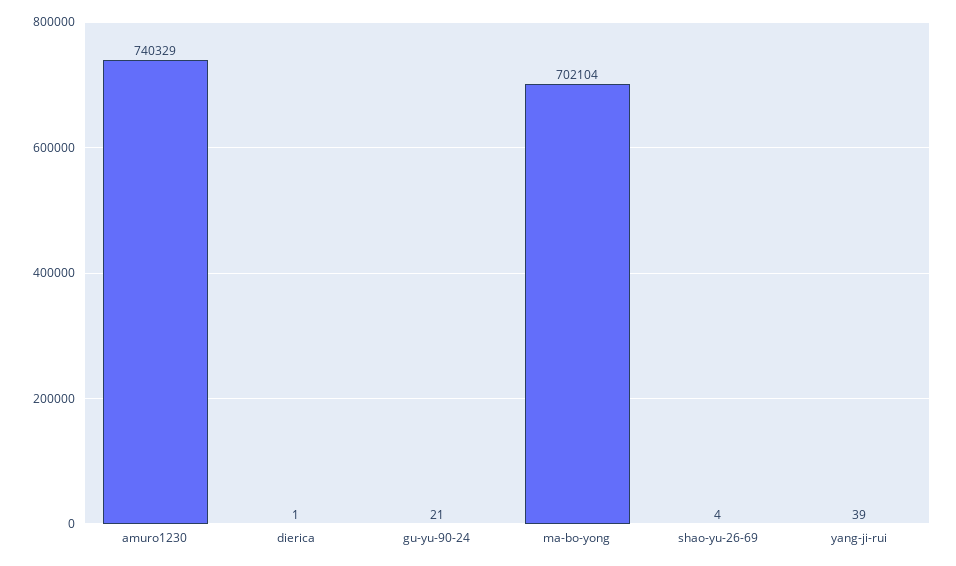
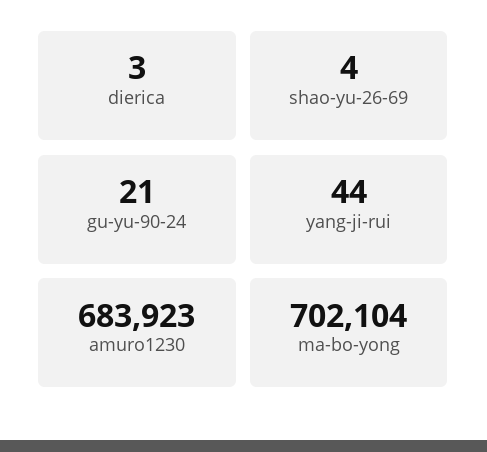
  {
-   "amuro1230": 740329,
+   "amuro1230": 683923,
-   "dierica": 1,
+   "dierica": 3,
    "gu-yu-90-24": 21,
    "ma-bo-yong": 702104,
    "shao-yu-26-69": 4,
-   "yang-ji-rui": 39
+   "yang-ji-rui": 44
  }

